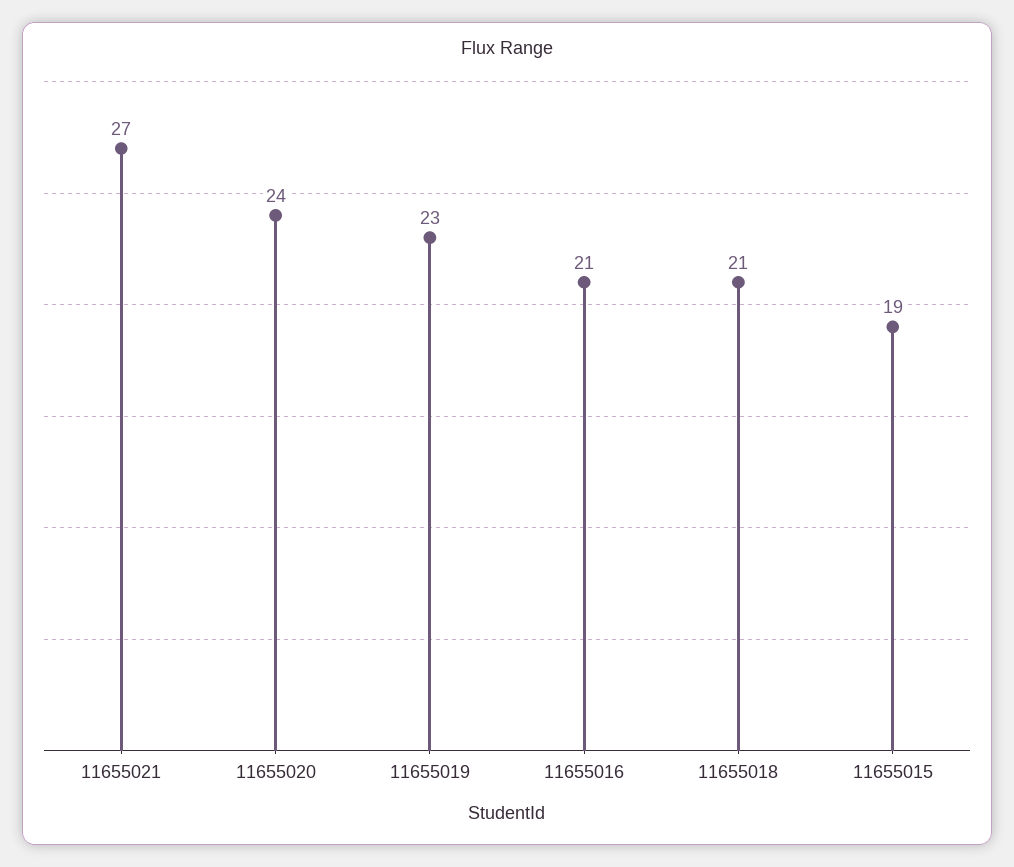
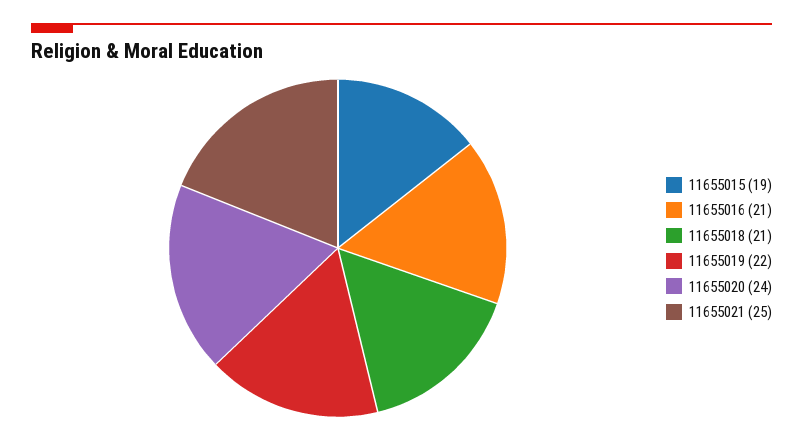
  {
-   "11655021": 27,
+   "11655021": 25,
    "11655020": 24,
-   "11655019": 23,
+   "11655019": 22,
    "11655016": 21,
    "11655018": 21,
    "11655015": 19
  }

